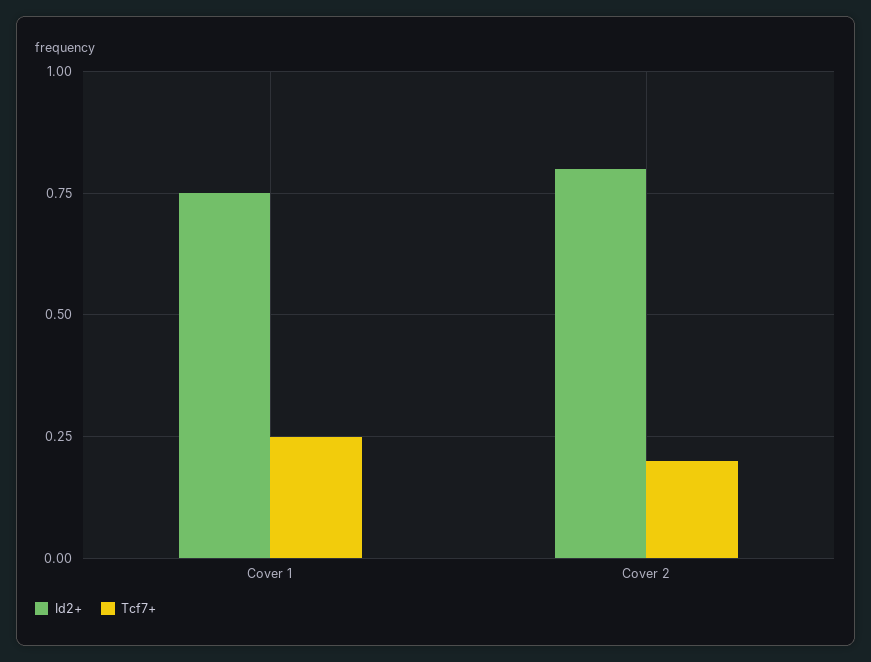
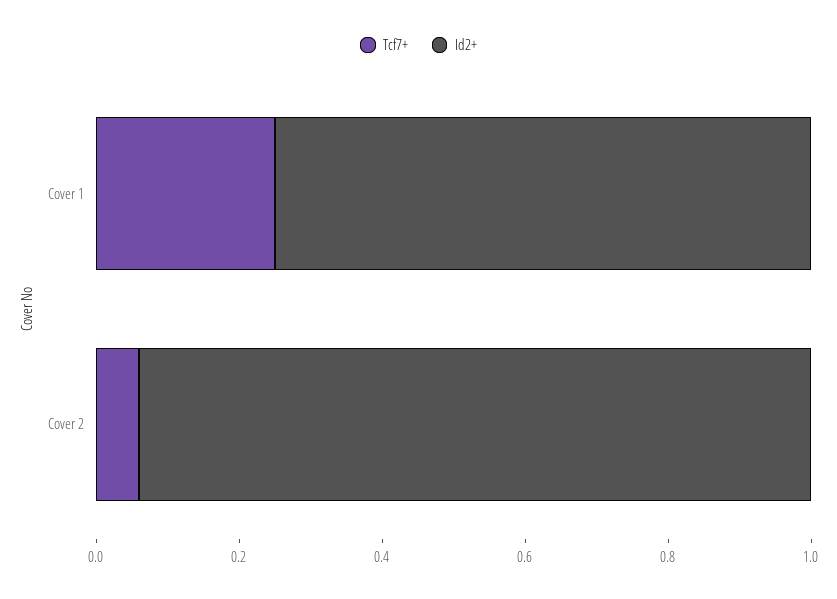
  {
    "Id2+": {
      "Cover 1": 0.75,
-     "Cover 2": 0.8
+     "Cover 2": 0.95
    },
    "Tcf7+": {
      "Cover 1": 0.25,
-     "Cover 2": 0.2
+     "Cover 2": 0.05
    }
  }

